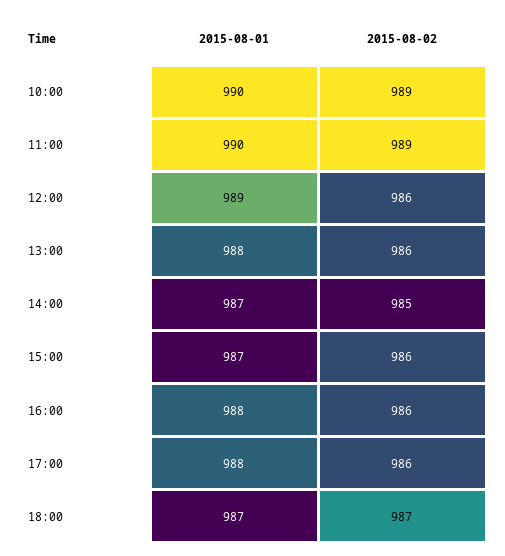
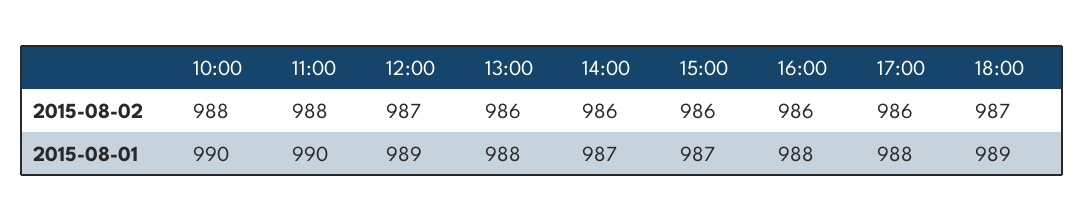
  {
    "2015-08-01": {
      "10:00": 990,
      "11:00": 990,
      "12:00": 989,
      "13:00": 988,
      "14:00": 987,
      "15:00": 987,
      "16:00": 988,
      "17:00": 988,
-     "18:00": 987
+     "18:00": 989
    },
    "2015-08-02": {
-     "10:00": 989,
+     "10:00": 988,
-     "11:00": 989,
+     "11:00": 988,
-     "12:00": 986,
+     "12:00": 987,
      "13:00": 986,
-     "14:00": 985,
+     "14:00": 986,
      "15:00": 986,
      "16:00": 986,
      "17:00": 986,
      "18:00": 987
    }
  }

